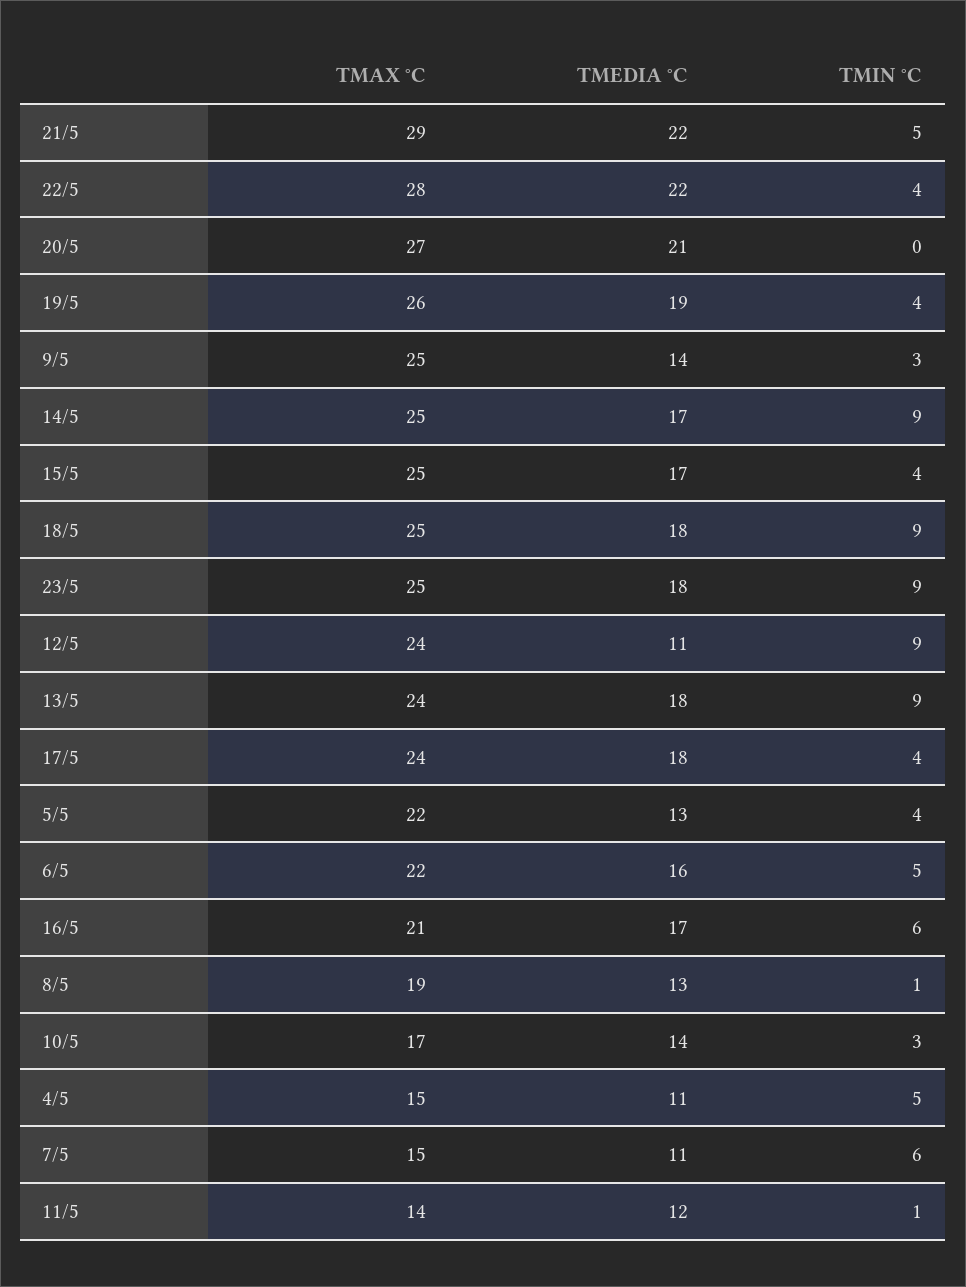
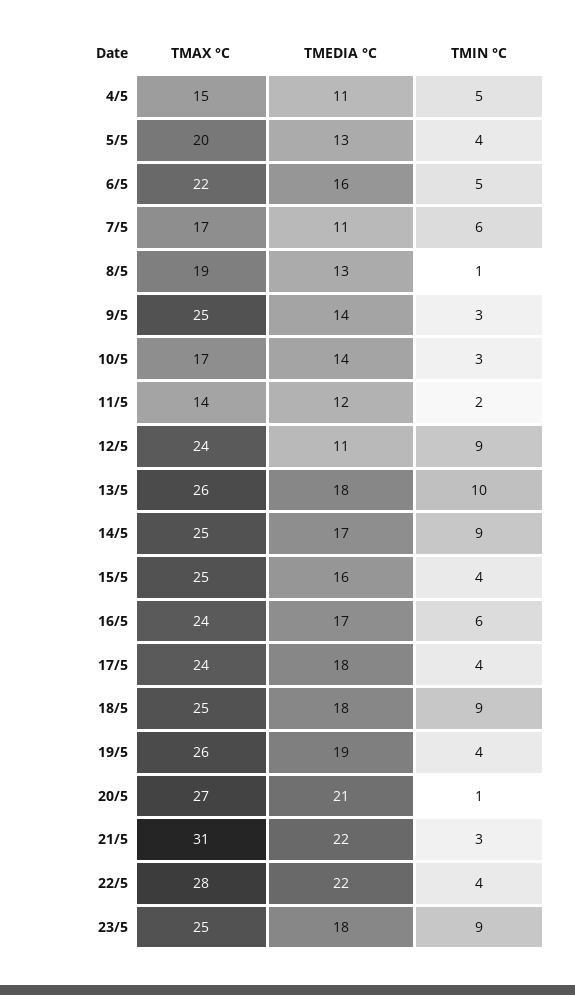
  {
    "TMAX °C": {
-     "21/5": 29,
+     "21/5": 31,
      "22/5": 28,
      "20/5": 27,
      "19/5": 26,
      "9/5": 25,
      "14/5": 25,
      "15/5": 25,
      "18/5": 25,
      "23/5": 25,
      "12/5": 24,
-     "13/5": 24,
+     "13/5": 26,
      "17/5": 24,
-     "5/5": 22,
+     "5/5": 20,
      "6/5": 22,
-     "16/5": 21,
+     "16/5": 24,
      "8/5": 19,
      "10/5": 17,
      "4/5": 15,
-     "7/5": 15,
+     "7/5": 17,
      "11/5": 14
    },
    "TMEDIA °C": {
      "21/5": 22,
      "22/5": 22,
      "20/5": 21,
      "19/5": 19,
      "9/5": 14,
      "14/5": 17,
-     "15/5": 17,
+     "15/5": 16,
      "18/5": 18,
      "23/5": 18,
      "12/5": 11,
      "13/5": 18,
      "17/5": 18,
      "5/5": 13,
      "6/5": 16,
      "16/5": 17,
      "8/5": 13,
      "10/5": 14,
      "4/5": 11,
      "7/5": 11,
      "11/5": 12
    },
    "TMIN °C": {
-     "21/5": 5,
+     "21/5": 3,
      "22/5": 4,
-     "20/5": 0,
+     "20/5": 1,
      "19/5": 4,
      "9/5": 3,
      "14/5": 9,
      "15/5": 4,
      "18/5": 9,
      "23/5": 9,
      "12/5": 9,
-     "13/5": 9,
+     "13/5": 10,
      "17/5": 4,
      "5/5": 4,
      "6/5": 5,
      "16/5": 6,
      "8/5": 1,
      "10/5": 3,
      "4/5": 5,
      "7/5": 6,
-     "11/5": 1
+     "11/5": 2
    }
  }

